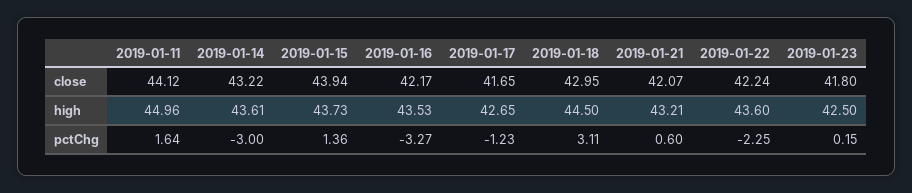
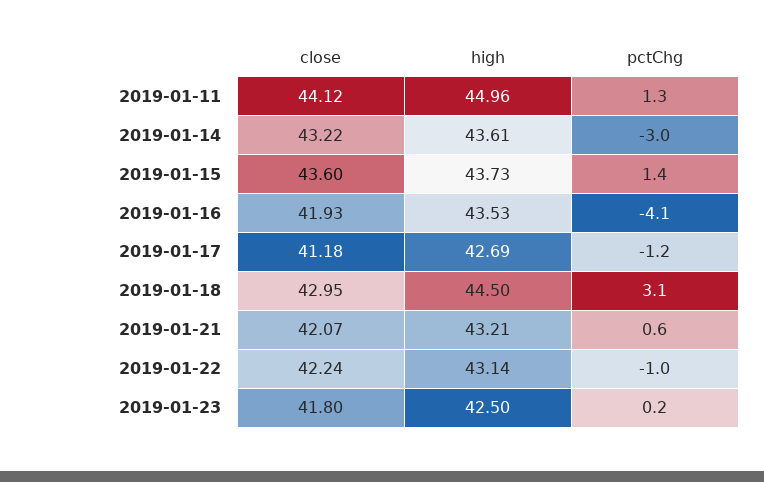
  {
    "2019-01-11": {
      "close": 44.12,
      "high": 44.96,
-     "pctChg": 1.64
+     "pctChg": 1.3
    },
    "2019-01-14": {
      "close": 43.22,
      "high": 43.61,
      "pctChg": -3
    },
    "2019-01-15": {
-     "close": 43.94,
+     "close": 43.6,
      "high": 43.73,
      "pctChg": 1.36
    },
    "2019-01-16": {
-     "close": 42.17,
+     "close": 41.93,
      "high": 43.53,
-     "pctChg": -3.27
+     "pctChg": -4.1
    },
    "2019-01-17": {
-     "close": 41.65,
+     "close": 41.18,
-     "high": 42.65,
+     "high": 42.69,
      "pctChg": -1.23
    },
    "2019-01-18": {
      "close": 42.95,
      "high": 44.5,
      "pctChg": 3.11
    },
    "2019-01-21": {
      "close": 42.07,
      "high": 43.21,
      "pctChg": 0.6
    },
    "2019-01-22": {
      "close": 42.24,
-     "high": 43.6,
+     "high": 43.14,
-     "pctChg": -2.25
+     "pctChg": -1
    },
    "2019-01-23": {
      "close": 41.8,
      "high": 42.5,
      "pctChg": 0.15
    }
  }

